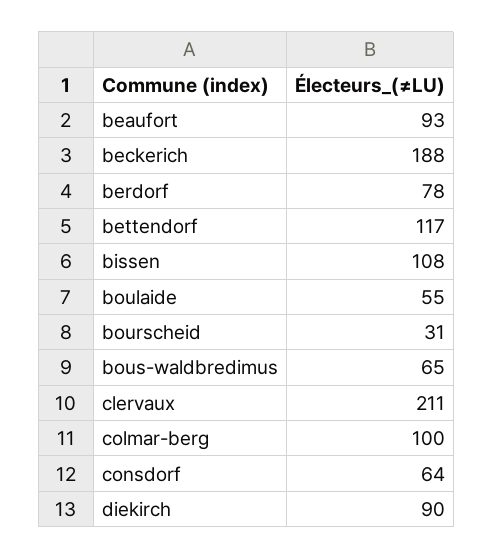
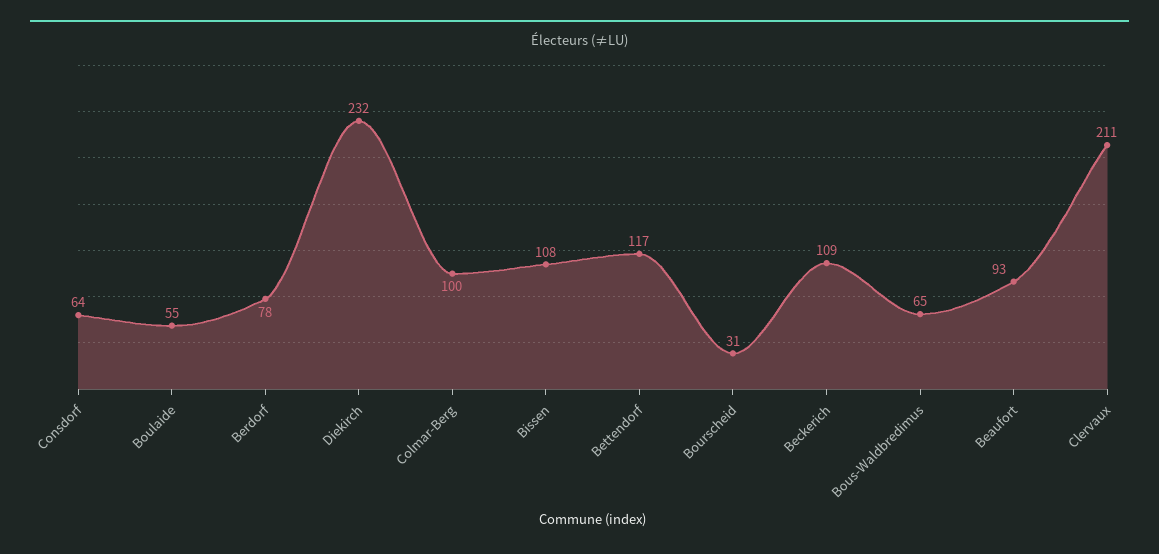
  {
    "beaufort": 93,
-   "beckerich": 188,
+   "beckerich": 109,
    "berdorf": 78,
    "bettendorf": 117,
    "bissen": 108,
    "boulaide": 55,
    "bourscheid": 31,
    "bous-waldbredimus": 65,
    "clervaux": 211,
    "colmar-berg": 100,
    "consdorf": 64,
-   "diekirch": 90
+   "diekirch": 232
  }

